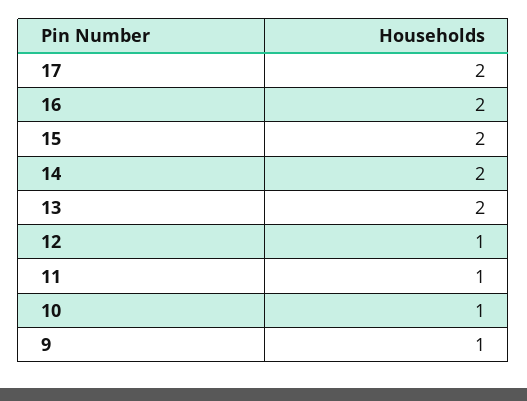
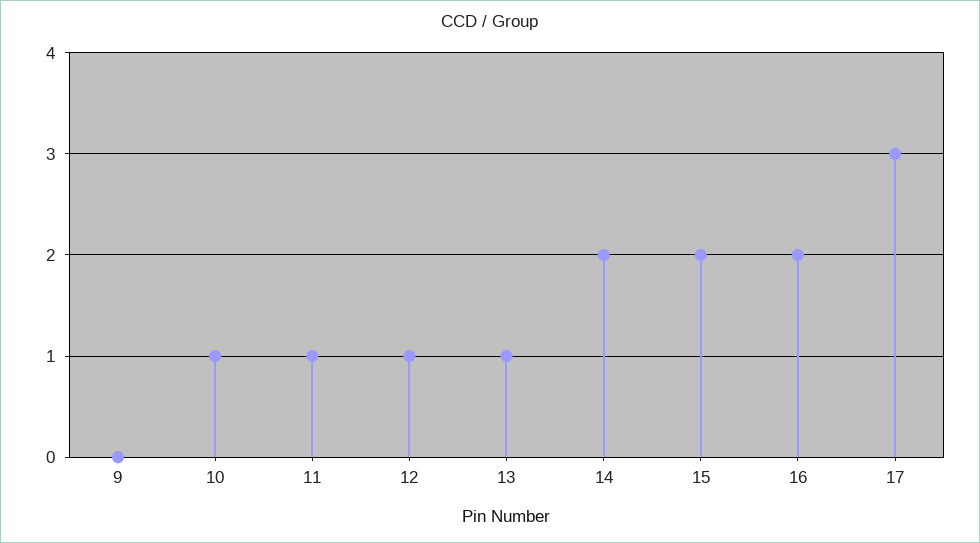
  {
-   "17": 2,
+   "17": 3,
    "16": 2,
    "15": 2,
    "14": 2,
-   "13": 2,
+   "13": 1,
    "12": 1,
    "11": 1,
    "10": 1,
-   "9": 1
+   "9": 0
  }

